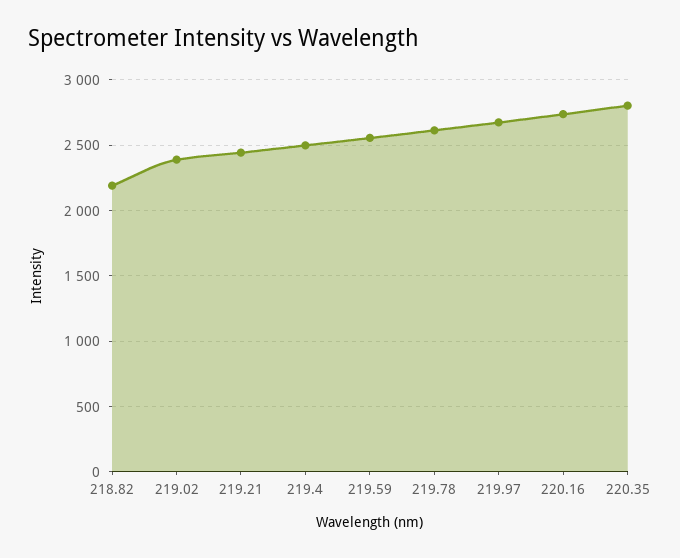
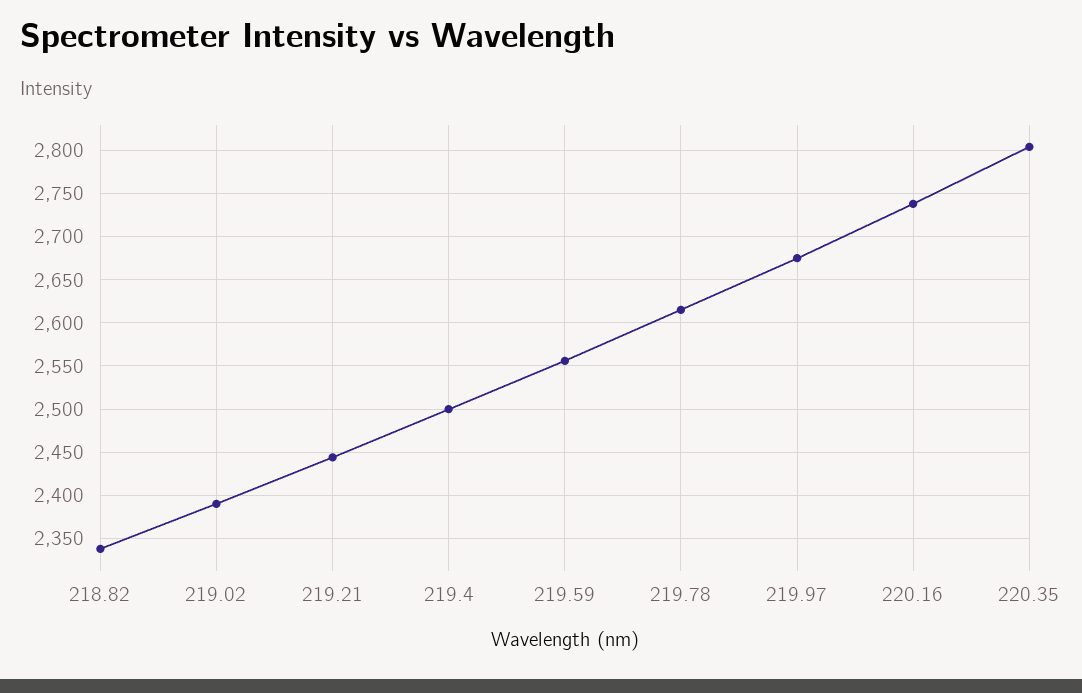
  {
-   "218.82": 2200,
+   "218.82": 2340,
    "219.02": 2390,
    "219.21": 2440,
    "219.4": 2500,
    "219.59": 2560,
    "219.78": 2620,
    "219.97": 2680,
    "220.16": 2740,
    "220.35": 2800
  }

